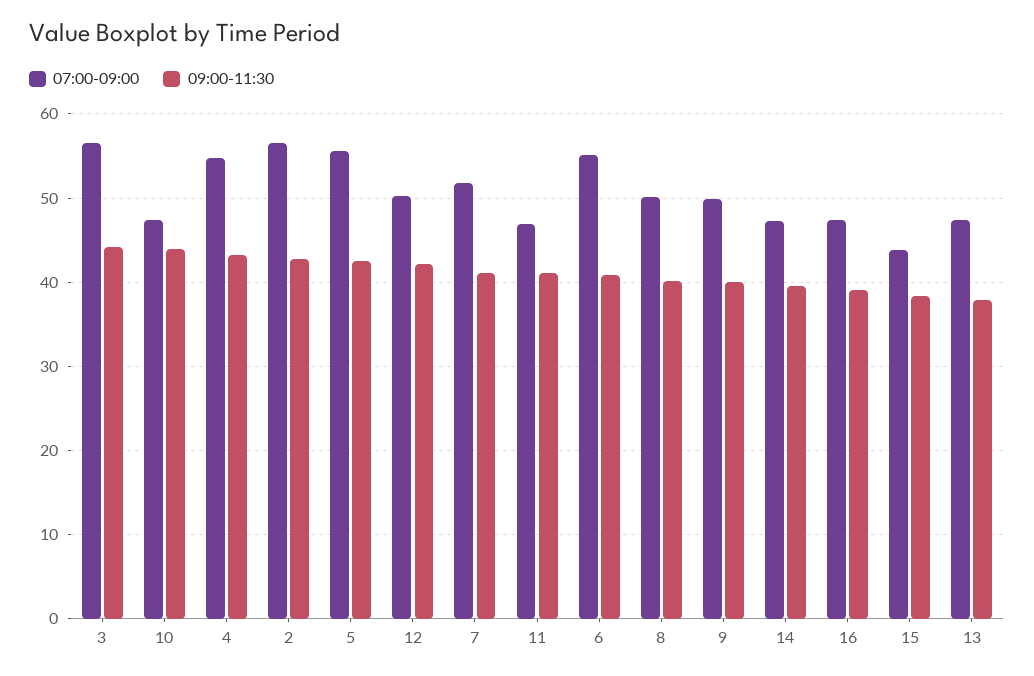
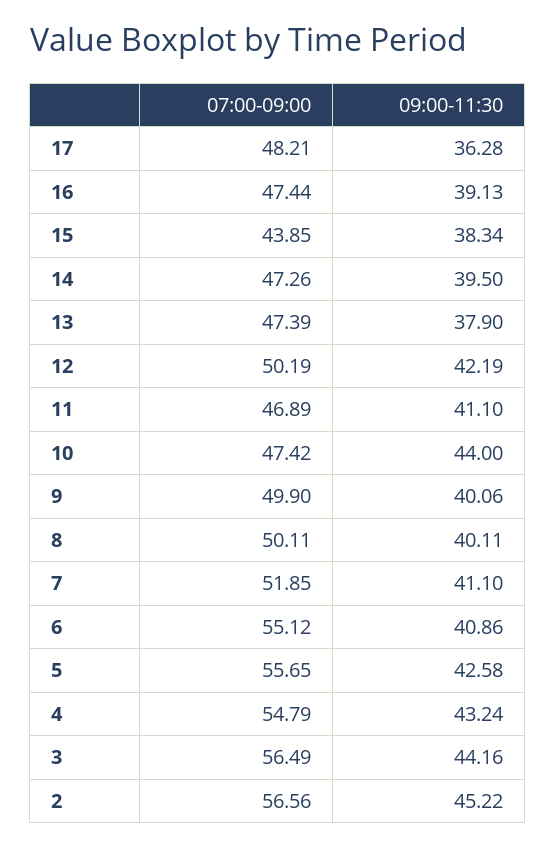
  {
    "07:00-09:00": {
      "3": 56.49,
      "10": 47.42,
      "4": 54.79,
      "2": 56.56,
      "5": 55.65,
      "12": 50.19,
      "7": 51.85,
      "11": 46.89,
      "6": 55.12,
      "8": 50.11,
      "9": 49.9,
      "14": 47.26,
      "16": 47.44,
      "15": 43.85,
-     "13": 47.39
+     "13": 47.39,
+     "17": 48.21
    },
    "09:00-11:30": {
      "3": 44.16,
      "10": 44,
      "4": 43.24,
-     "2": 43,
+     "2": 45.22,
      "5": 42.58,
      "12": 42.19,
      "7": 41.1,
      "11": 41.1,
      "6": 40.86,
      "8": 40.11,
      "9": 40.06,
      "14": 39.5,
      "16": 39.13,
      "15": 38.34,
-     "13": 37.9
+     "13": 37.9,
+     "17": 36.28
    }
  }

